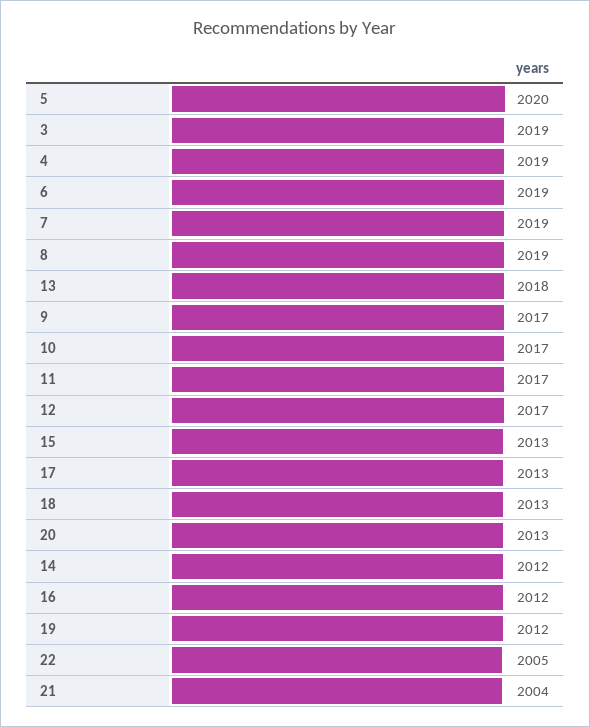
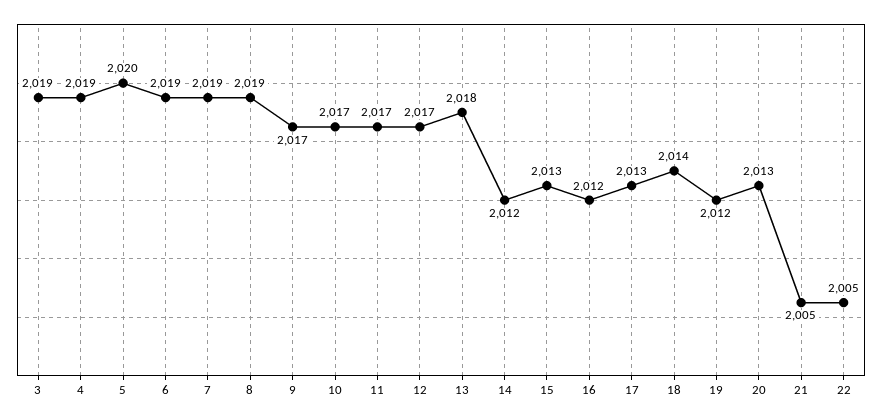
  {
    "5": 2020,
    "3": 2019,
    "4": 2019,
    "6": 2019,
    "7": 2019,
    "8": 2019,
    "13": 2018,
    "9": 2017,
    "10": 2017,
    "11": 2017,
    "12": 2017,
    "15": 2013,
    "17": 2013,
-   "18": 2013,
+   "18": 2014,
    "20": 2013,
    "14": 2012,
    "16": 2012,
    "19": 2012,
    "22": 2005,
-   "21": 2004
+   "21": 2005
  }

